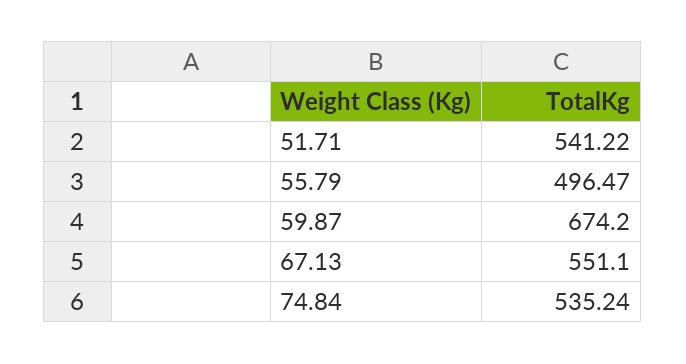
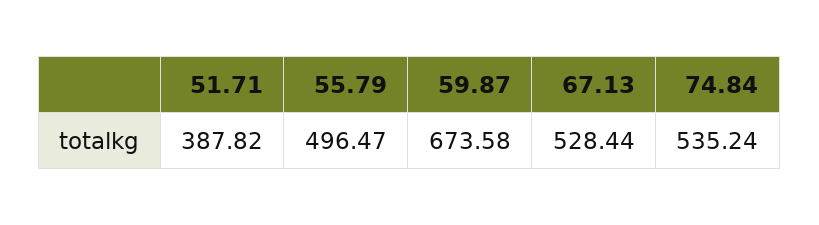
  {
-   "51.71": 541.22,
+   "51.71": 387.82,
    "55.79": 496.47,
-   "59.87": 674.2,
+   "59.87": 673.58,
-   "67.13": 551.1,
+   "67.13": 528.44,
    "74.84": 535.24
  }

